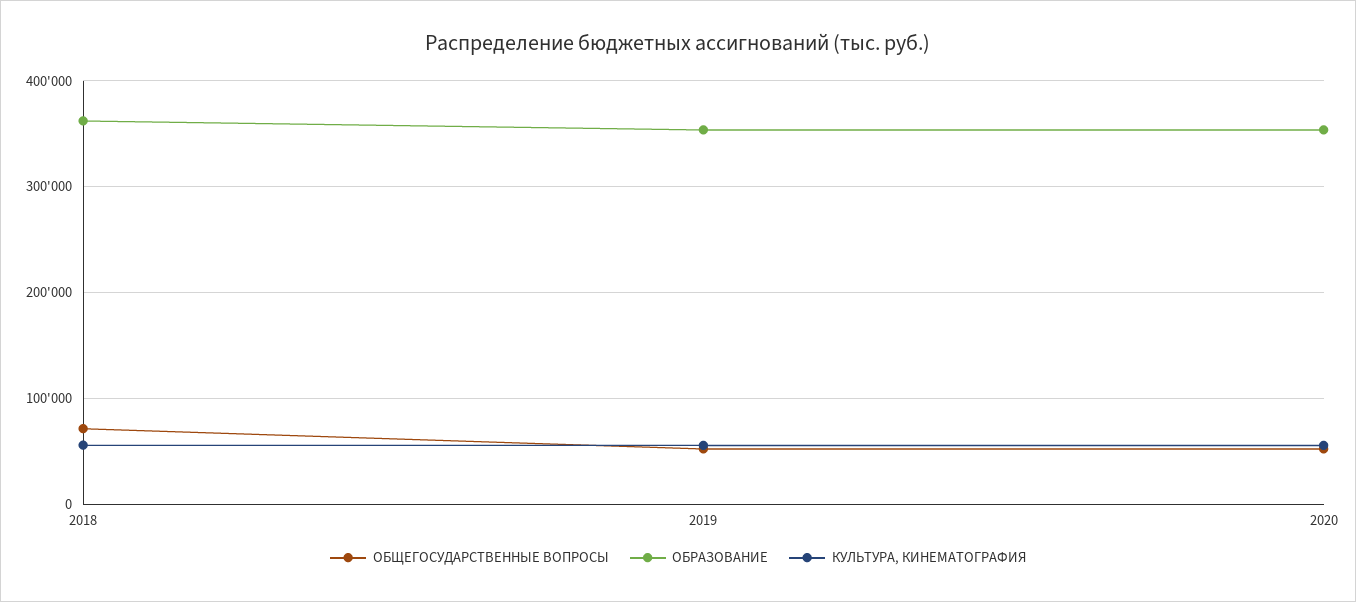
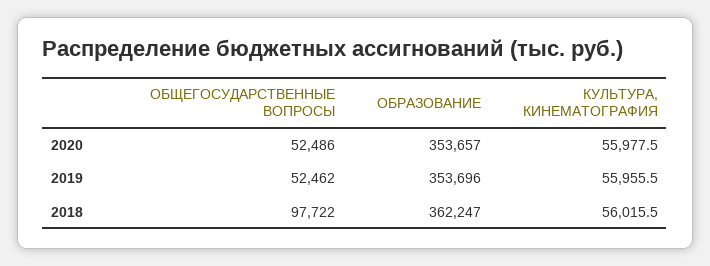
  {
    "ОБЩЕГОСУДАРСТВЕННЫЕ ВОПРОСЫ": {
-     "2018": 70000,
+     "2018": 97722,
      "2019": 52462,
      "2020": 52486
    },
    "ОБРАЗОВАНИЕ": {
      "2018": 362247,
      "2019": 353696,
      "2020": 353657
    },
    "КУЛЬТУРА, КИНЕМАТОГРАФИЯ": {
      "2018": 56015.5,
      "2019": 55955.5,
      "2020": 55977.5
    }
  }

